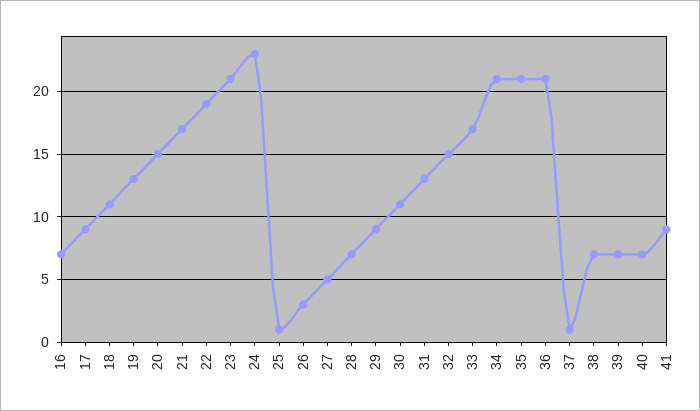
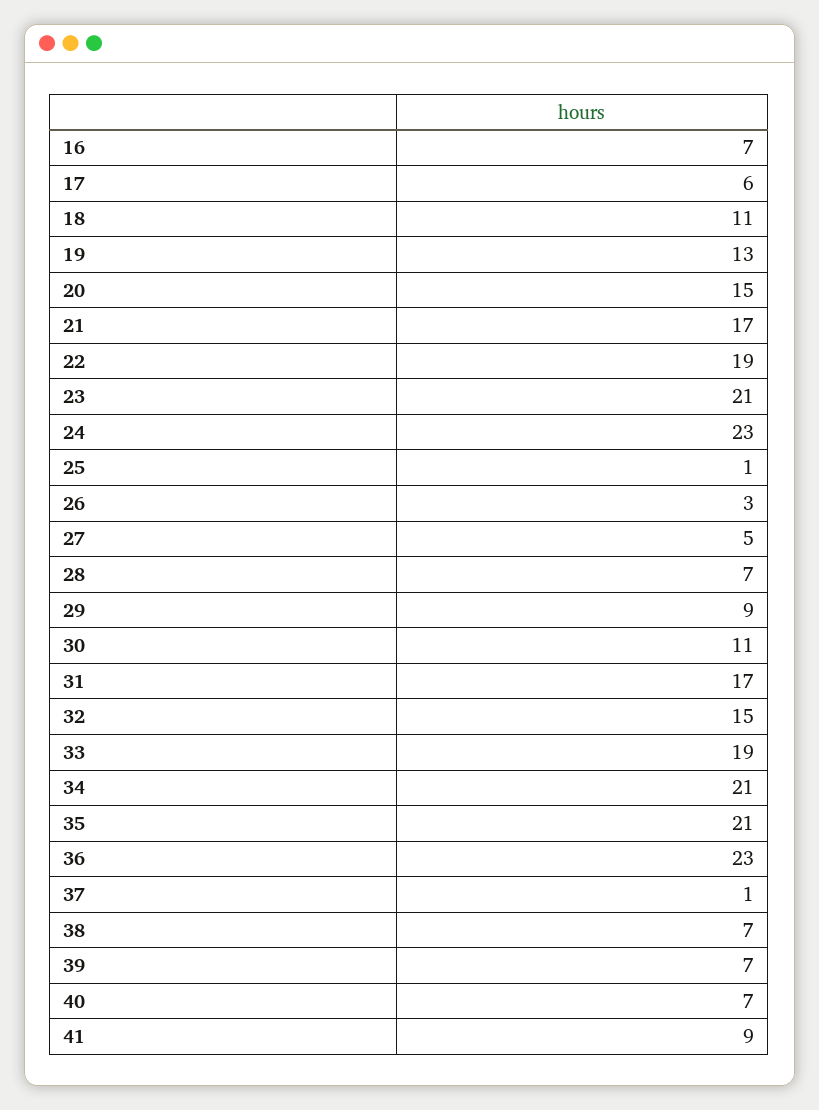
  {
    "16": 7,
-   "17": 9,
+   "17": 6,
    "18": 11,
    "19": 13,
    "20": 15,
    "21": 17,
    "22": 19,
    "23": 21,
    "24": 23,
    "25": 1,
    "26": 3,
    "27": 5,
    "28": 7,
    "29": 9,
    "30": 11,
-   "31": 13,
+   "31": 17,
    "32": 15,
-   "33": 17,
+   "33": 19,
    "34": 21,
    "35": 21,
-   "36": 21,
+   "36": 23,
    "37": 1,
    "38": 7,
    "39": 7,
    "40": 7,
    "41": 9
  }

